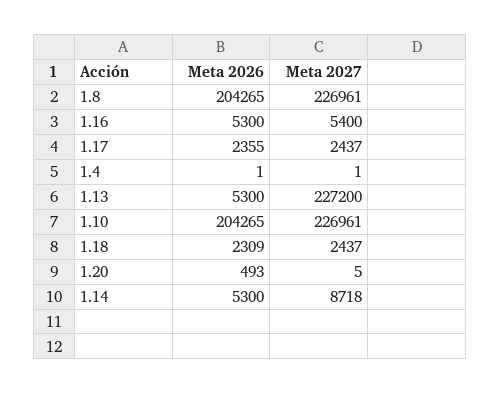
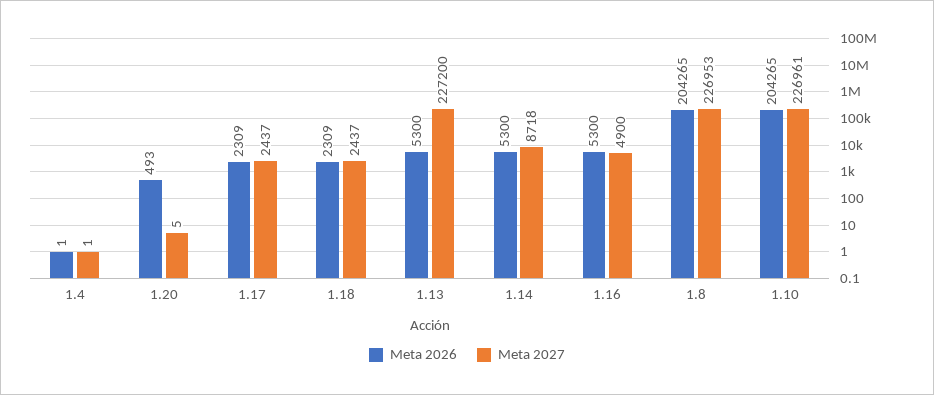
  {
    "Meta 2026": {
      "1.8": 204265,
      "1.16": 5300,
-     "1.17": 2355,
+     "1.17": 2309,
      "1.4": 1,
      "1.13": 5300,
      "1.10": 204265,
      "1.18": 2309,
      "1.20": 493,
      "1.14": 5300
    },
    "Meta 2027": {
-     "1.8": 226961,
+     "1.8": 226953,
-     "1.16": 5400,
+     "1.16": 4900,
      "1.17": 2437,
      "1.4": 1,
      "1.13": 227200,
      "1.10": 226961,
      "1.18": 2437,
      "1.20": 5,
      "1.14": 8718
    }
  }

